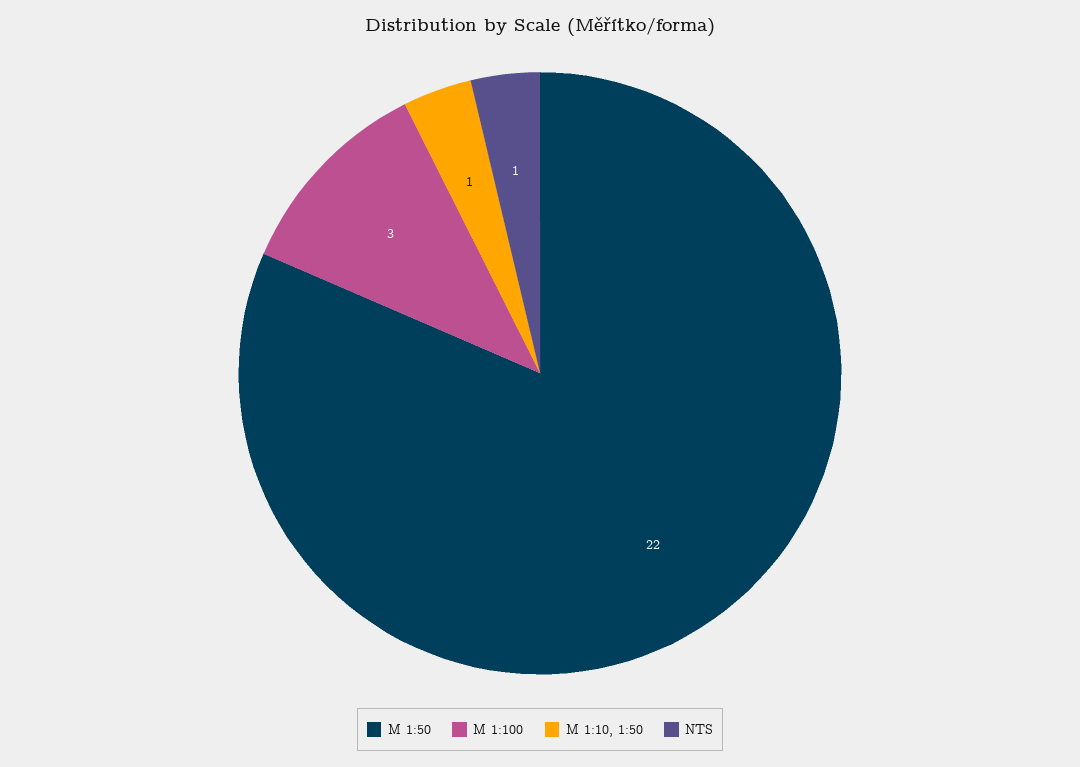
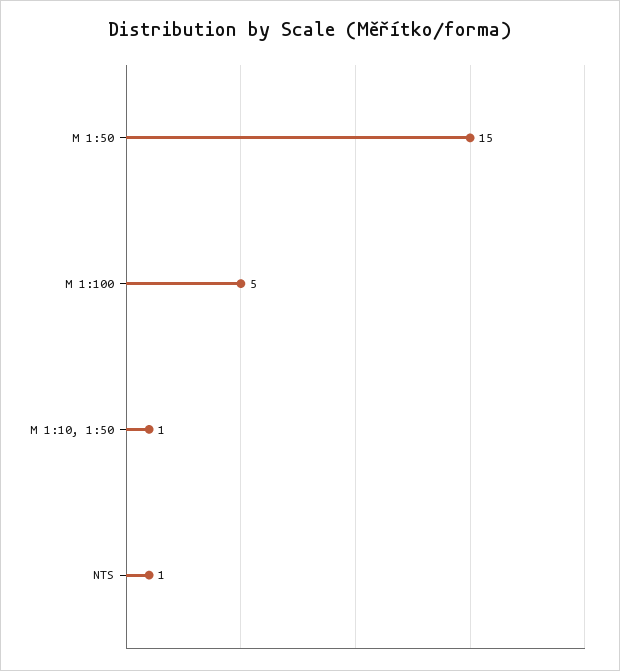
  {
-   "M 1:50": 22,
+   "M 1:50": 15,
-   "M 1:100": 3,
+   "M 1:100": 5,
    "M 1:10, 1:50": 1,
    "NTS": 1
  }

